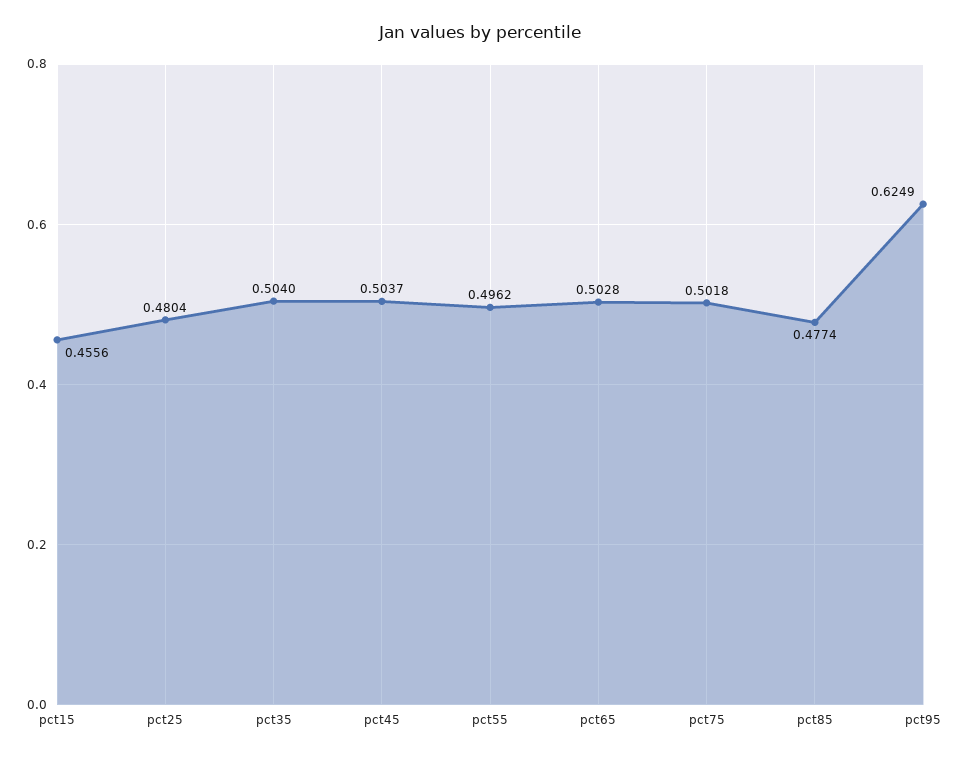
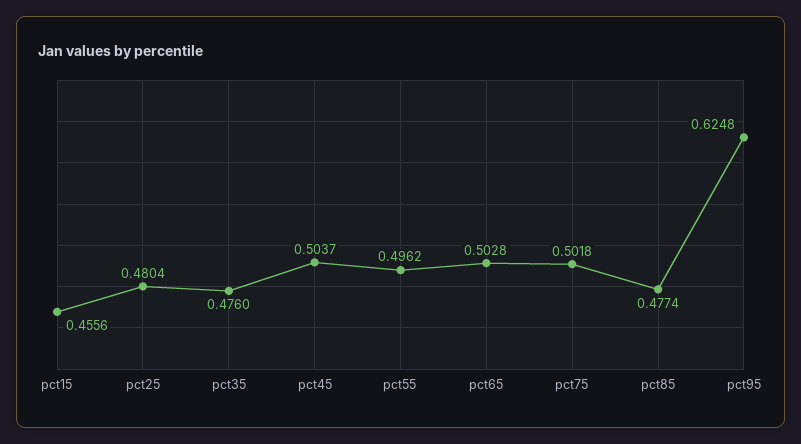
  {
    "pct15": 0.4556,
    "pct25": 0.4804,
-   "pct35": 0.504,
+   "pct35": 0.476,
    "pct45": 0.5037,
    "pct55": 0.4962,
    "pct65": 0.5028,
    "pct75": 0.5018,
    "pct85": 0.4774,
-   "pct95": 0.6249
+   "pct95": 0.6248
  }

